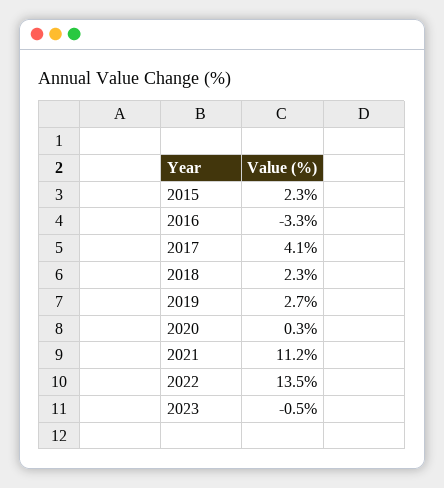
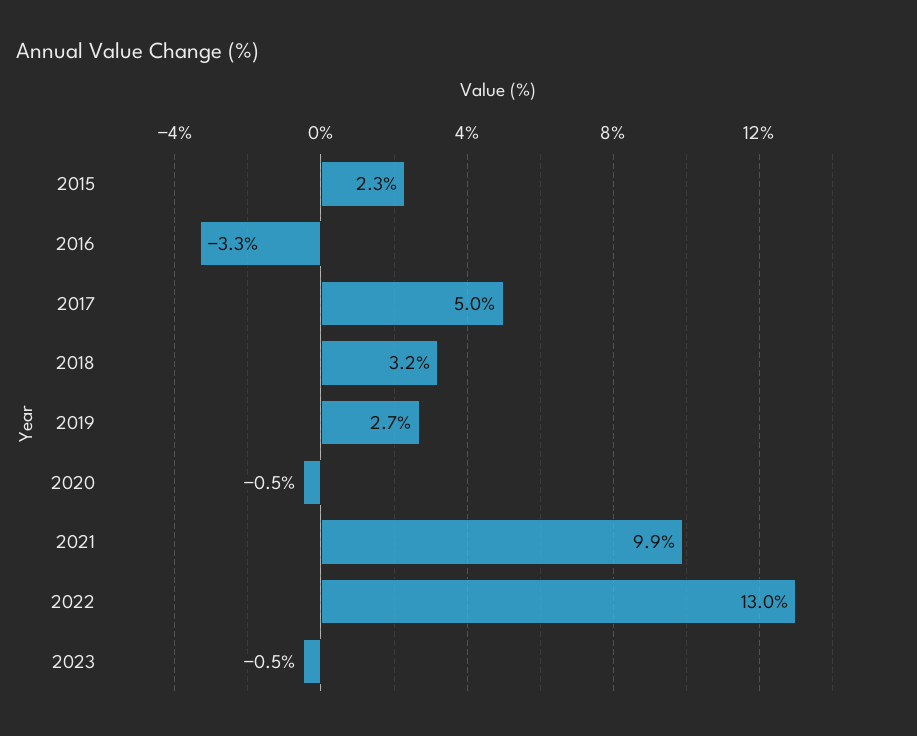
  {
    "2015": 2.3,
    "2016": -3.3,
-   "2017": 4.1,
+   "2017": 5,
-   "2018": 2.3,
+   "2018": 3.2,
    "2019": 2.7,
-   "2020": 0.3,
+   "2020": -0.5,
-   "2021": 11.2,
+   "2021": 9.9,
-   "2022": 13.5,
+   "2022": 13,
    "2023": -0.5
  }

